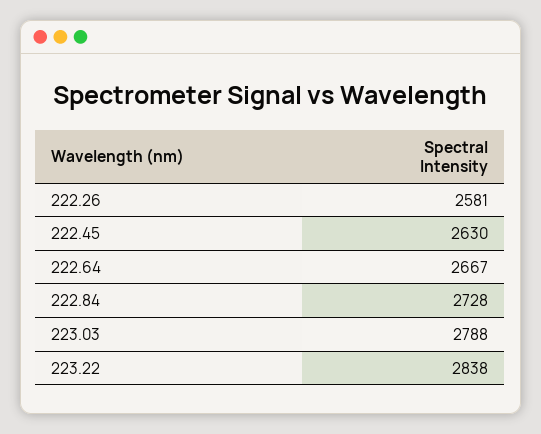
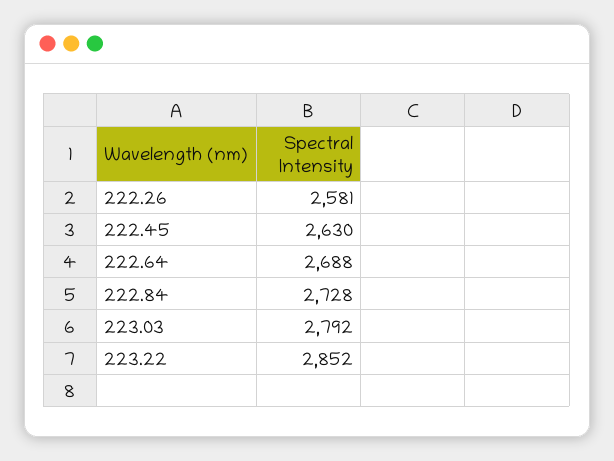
  {
    "222.26": 2581,
    "222.45": 2630,
-   "222.64": 2667,
+   "222.64": 2688,
    "222.84": 2728,
-   "223.03": 2788,
+   "223.03": 2792,
-   "223.22": 2838
+   "223.22": 2852
  }

